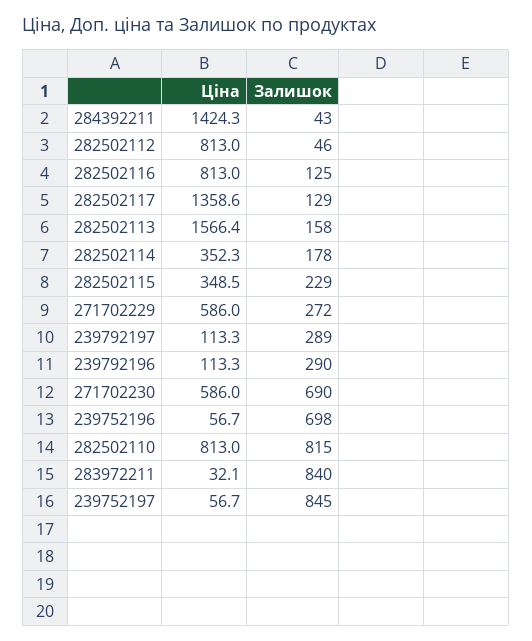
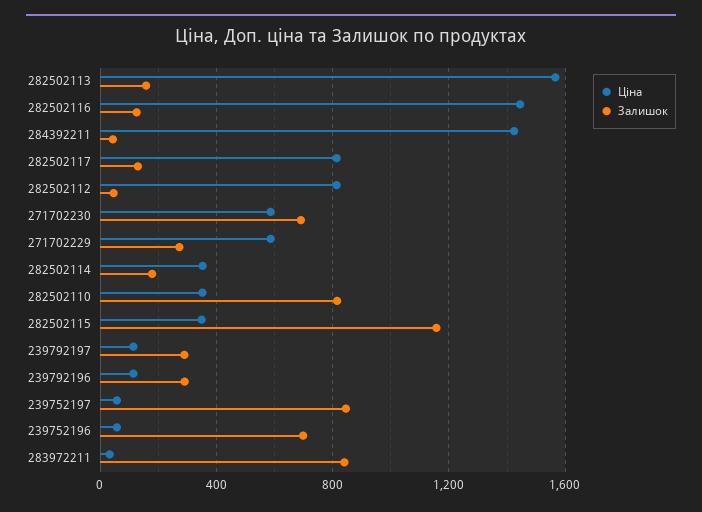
  {
    "Ціна": {
      "284392211": 1424.3,
      "282502112": 813,
-     "282502116": 813,
+     "282502116": 1450,
-     "282502117": 1358.6,
+     "282502117": 800,
      "282502113": 1566.4,
      "282502114": 352.3,
      "282502115": 348.5,
      "271702229": 586,
      "239792197": 113.3,
      "239792196": 113.3,
      "271702230": 586,
      "239752196": 56.7,
-     "282502110": 813,
+     "282502110": 350,
      "283972211": 32.1,
      "239752197": 56.7
    },
    "Залишок": {
      "284392211": 43,
      "282502112": 46,
      "282502116": 125,
      "282502117": 129,
      "282502113": 158,
      "282502114": 178,
-     "282502115": 229,
+     "282502115": 1150,
      "271702229": 272,
      "239792197": 289,
      "239792196": 290,
      "271702230": 690,
      "239752196": 698,
      "282502110": 815,
      "283972211": 840,
      "239752197": 845
    }
  }

